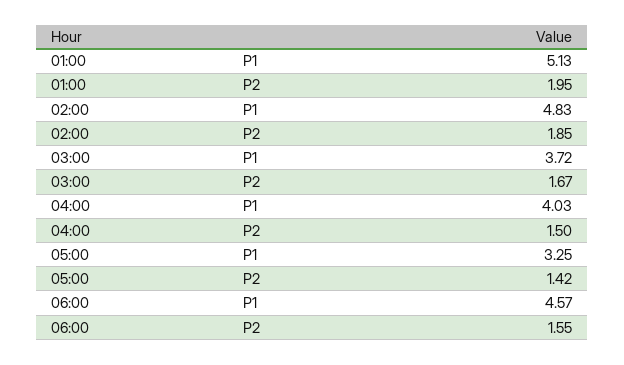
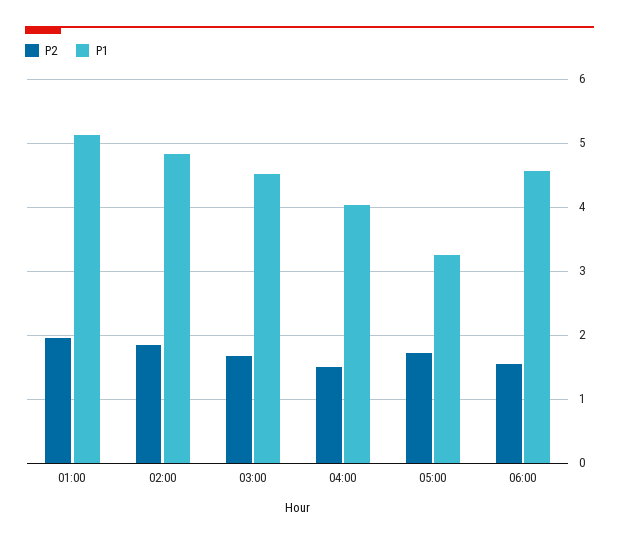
  {
    "P1": {
      "01:00": 5.13,
      "02:00": 4.83,
-     "03:00": 3.72,
+     "03:00": 4.5,
      "04:00": 4.03,
      "05:00": 3.25,
      "06:00": 4.57
    },
    "P2": {
      "01:00": 1.95,
      "02:00": 1.85,
      "03:00": 1.67,
      "04:00": 1.5,
-     "05:00": 1.42,
+     "05:00": 1.7,
      "06:00": 1.55
    }
  }

